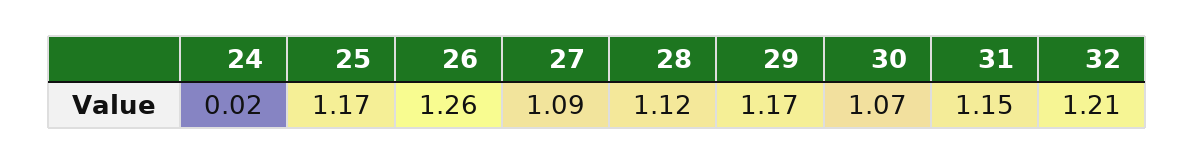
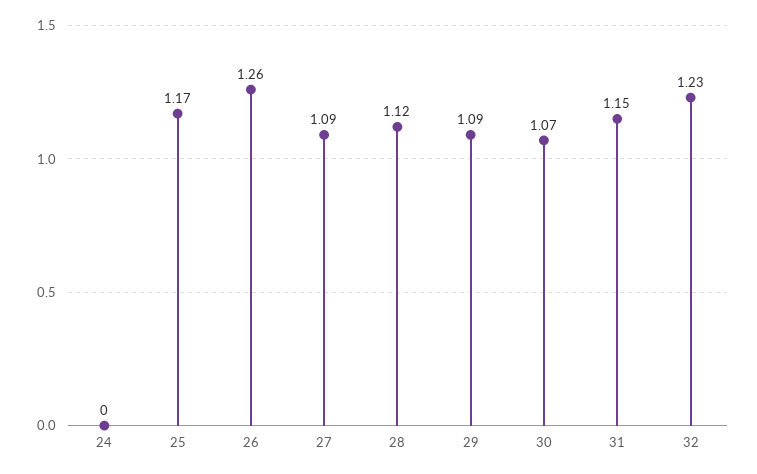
  {
-   "24": 0.02,
+   "24": 0,
    "25": 1.17,
    "26": 1.26,
    "27": 1.09,
    "28": 1.12,
-   "29": 1.17,
+   "29": 1.09,
    "30": 1.07,
    "31": 1.15,
-   "32": 1.21
+   "32": 1.23
  }

